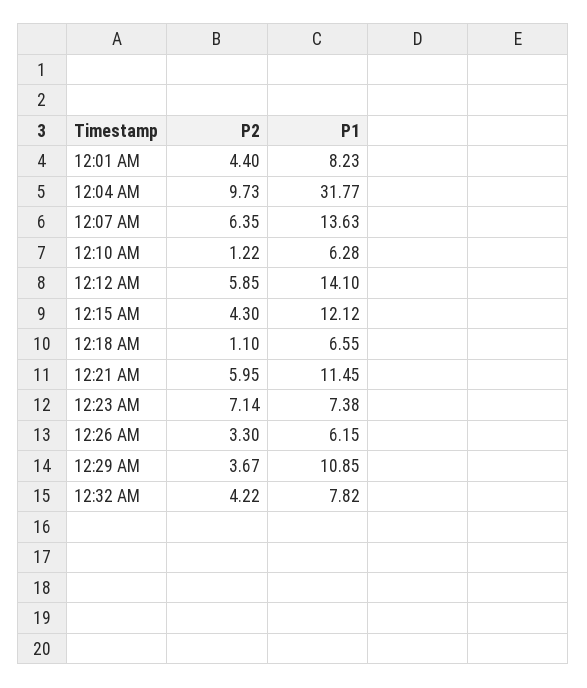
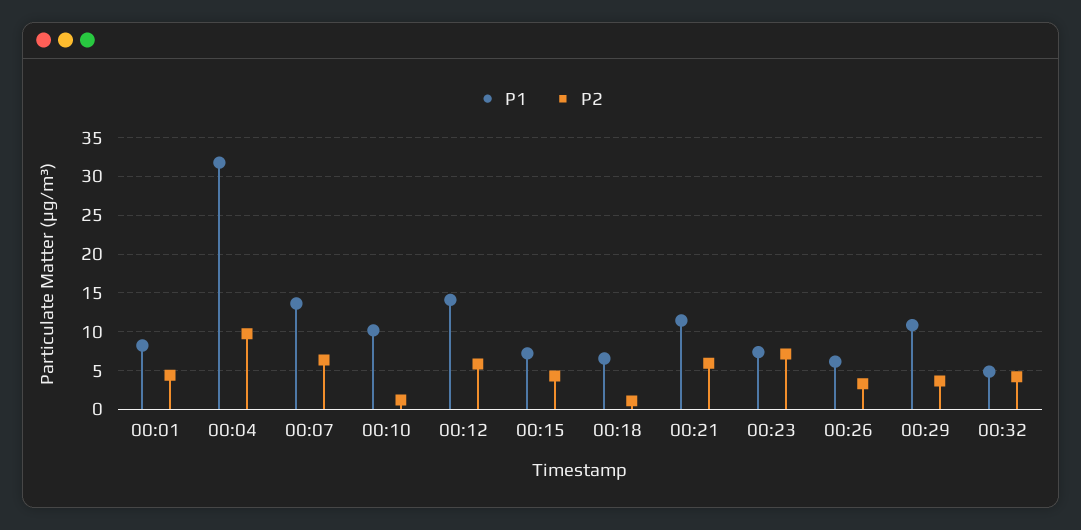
  {
    "P2": {
      "12:01 AM": 4.4,
      "12:04 AM": 9.73,
      "12:07 AM": 6.35,
      "12:10 AM": 1.22,
      "12:12 AM": 5.85,
      "12:15 AM": 4.3,
      "12:18 AM": 1.1,
      "12:21 AM": 5.95,
      "12:23 AM": 7.14,
      "12:26 AM": 3.3,
      "12:29 AM": 3.67,
      "12:32 AM": 4.22
    },
    "P1": {
      "12:01 AM": 8.23,
      "12:04 AM": 31.77,
      "12:07 AM": 13.63,
-     "12:10 AM": 6.28,
+     "12:10 AM": 10,
      "12:12 AM": 14.1,
-     "12:15 AM": 12.12,
+     "12:15 AM": 7,
      "12:18 AM": 6.55,
      "12:21 AM": 11.45,
      "12:23 AM": 7.38,
      "12:26 AM": 6.15,
      "12:29 AM": 10.85,
-     "12:32 AM": 7.82
+     "12:32 AM": 5
    }
  }

